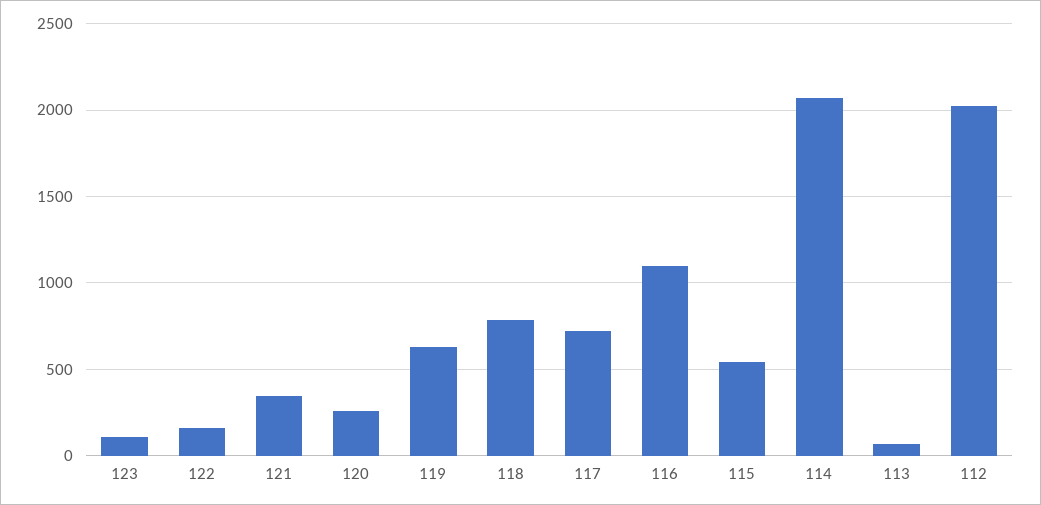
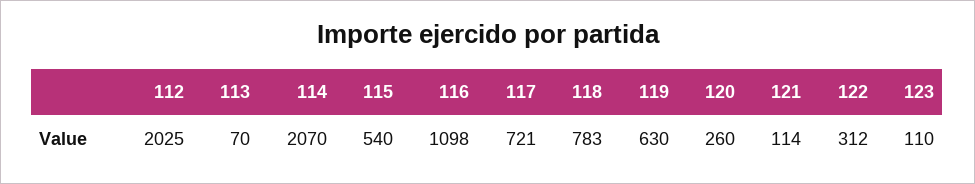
  {
    "123": 110,
-   "122": 150,
+   "122": 312,
-   "121": 350,
+   "121": 114,
    "120": 260,
    "119": 630,
    "118": 783,
    "117": 721,
    "116": 1098,
    "115": 540,
    "114": 2070,
    "113": 70,
    "112": 2025
  }

